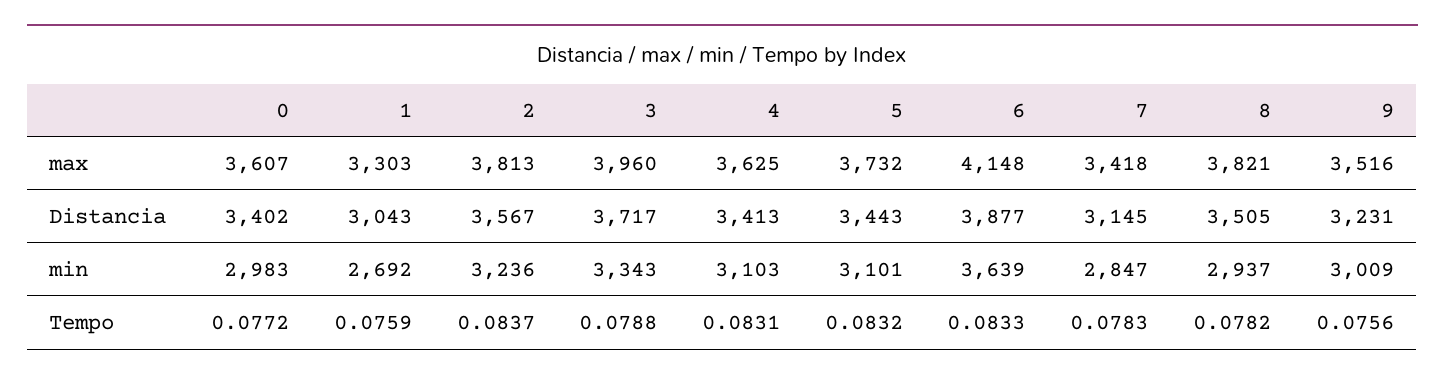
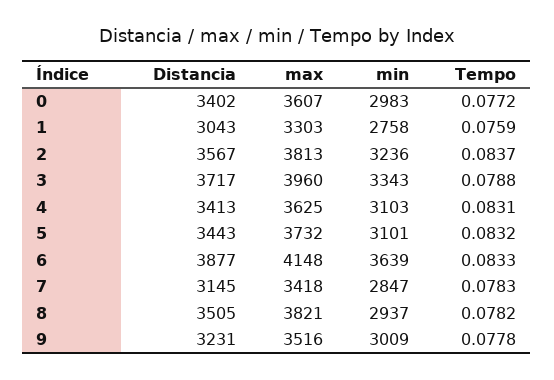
  {
    "0": {
      "max": 3607,
      "Distancia": 3402,
      "min": 2983,
      "Tempo": 0.0772
    },
    "1": {
      "max": 3303,
      "Distancia": 3043,
-     "min": 2692,
+     "min": 2758,
      "Tempo": 0.0759
    },
    "2": {
      "max": 3813,
      "Distancia": 3567,
      "min": 3236,
      "Tempo": 0.0837
    },
    "3": {
      "max": 3960,
      "Distancia": 3717,
      "min": 3343,
      "Tempo": 0.0788
    },
    "4": {
      "max": 3625,
      "Distancia": 3413,
      "min": 3103,
      "Tempo": 0.0831
    },
    "5": {
      "max": 3732,
      "Distancia": 3443,
      "min": 3101,
      "Tempo": 0.0832
    },
    "6": {
      "max": 4148,
      "Distancia": 3877,
      "min": 3639,
      "Tempo": 0.0833
    },
    "7": {
      "max": 3418,
      "Distancia": 3145,
      "min": 2847,
      "Tempo": 0.0783
    },
    "8": {
      "max": 3821,
      "Distancia": 3505,
      "min": 2937,
      "Tempo": 0.0782
    },
    "9": {
      "max": 3516,
      "Distancia": 3231,
      "min": 3009,
-     "Tempo": 0.0756
+     "Tempo": 0.0778
    }
  }

